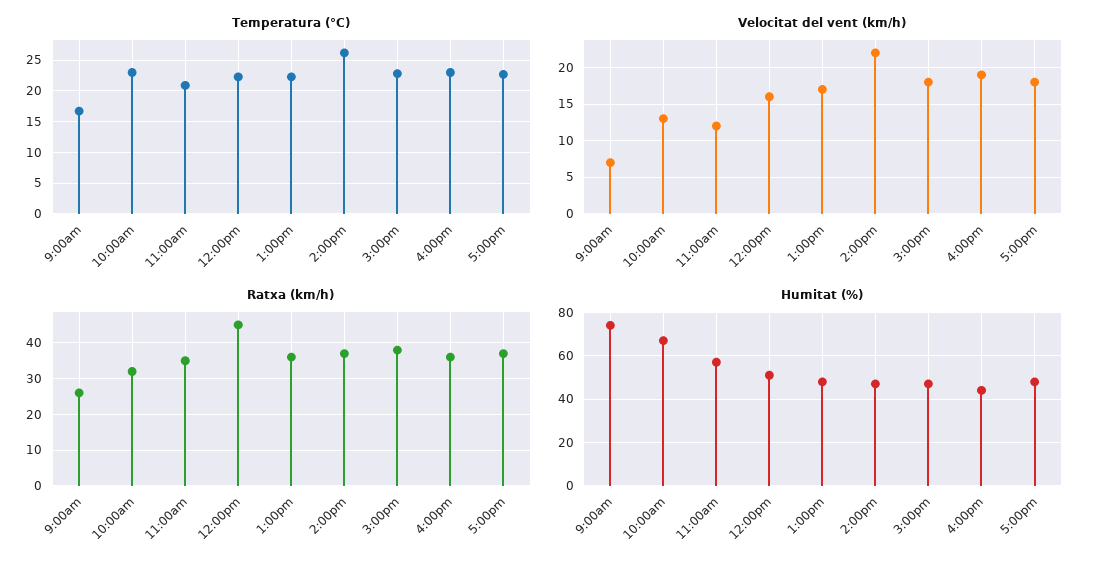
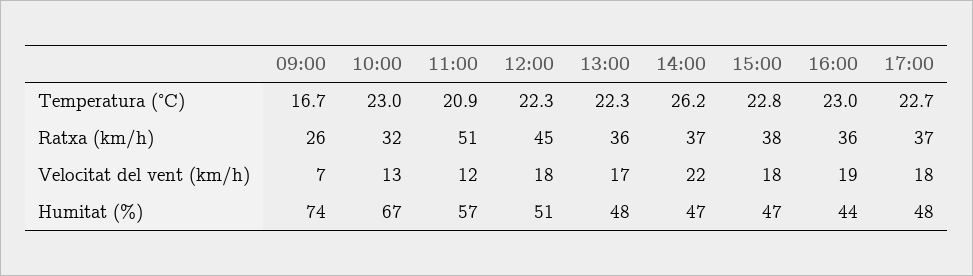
  {
    "Temperatura (°C)": {
      "9:00am": 16.7,
      "10:00am": 23,
      "11:00am": 20.9,
      "12:00pm": 22.3,
      "1:00pm": 22.3,
      "2:00pm": 26.2,
      "3:00pm": 22.8,
      "4:00pm": 23,
      "5:00pm": 22.7
    },
    "Velocitat del vent (km/h)": {
      "9:00am": 7,
      "10:00am": 13,
      "11:00am": 12,
-     "12:00pm": 16,
+     "12:00pm": 18,
      "1:00pm": 17,
      "2:00pm": 22,
      "3:00pm": 18,
      "4:00pm": 19,
      "5:00pm": 18
    },
    "Ratxa (km/h)": {
      "9:00am": 26,
      "10:00am": 32,
-     "11:00am": 35,
+     "11:00am": 51,
      "12:00pm": 45,
      "1:00pm": 36,
      "2:00pm": 37,
      "3:00pm": 38,
      "4:00pm": 36,
      "5:00pm": 37
    },
    "Humitat (%)": {
      "9:00am": 74,
      "10:00am": 67,
      "11:00am": 57,
      "12:00pm": 51,
      "1:00pm": 48,
      "2:00pm": 47,
      "3:00pm": 47,
      "4:00pm": 44,
      "5:00pm": 48
    }
  }

